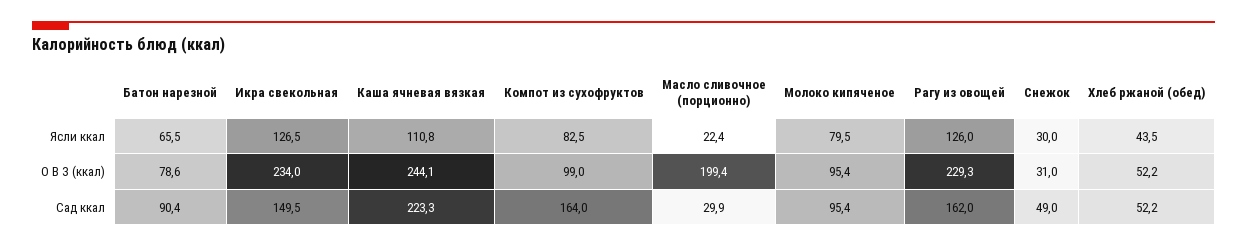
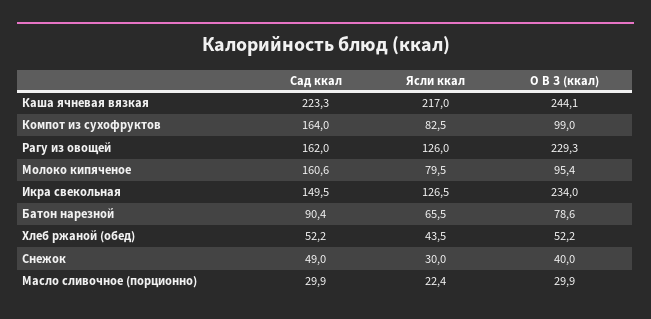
  {
    "Батон нарезной": {
      "Ясли ккал": 65.5,
      "О В З (ккал)": 78.6,
      "Сад ккал": 90.4
    },
    "Икра свекольная": {
      "Ясли ккал": 126.5,
      "О В З (ккал)": 234,
      "Сад ккал": 149.5
    },
    "Каша ячневая вязкая": {
-     "Ясли ккал": 110.8,
+     "Ясли ккал": 217,
      "О В З (ккал)": 244.1,
      "Сад ккал": 223.3
    },
    "Компот из сухофруктов": {
      "Ясли ккал": 82.5,
      "О В З (ккал)": 99,
      "Сад ккал": 164
    },
    "Масло сливочное (порционно)": {
      "Ясли ккал": 22.4,
-     "О В З (ккал)": 199.4,
+     "О В З (ккал)": 29.9,
      "Сад ккал": 29.9
    },
    "Молоко кипяченое": {
      "Ясли ккал": 79.5,
      "О В З (ккал)": 95.4,
-     "Сад ккал": 95.4
+     "Сад ккал": 160.6
    },
    "Рагу из овощей": {
      "Ясли ккал": 126,
      "О В З (ккал)": 229.3,
      "Сад ккал": 162
    },
    "Снежок": {
      "Ясли ккал": 30,
-     "О В З (ккал)": 31,
+     "О В З (ккал)": 40,
      "Сад ккал": 49
    },
    "Хлеб ржаной (обед)": {
      "Ясли ккал": 43.5,
      "О В З (ккал)": 52.2,
      "Сад ккал": 52.2
    }
  }

